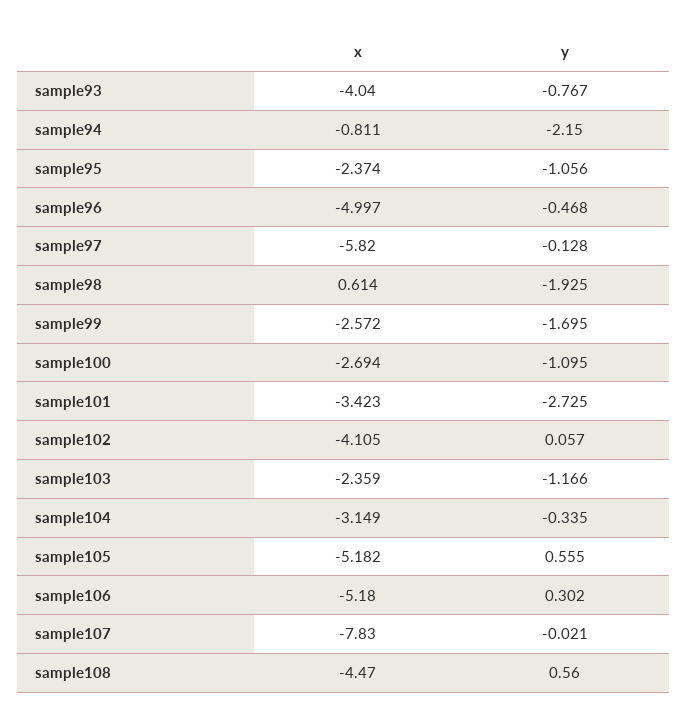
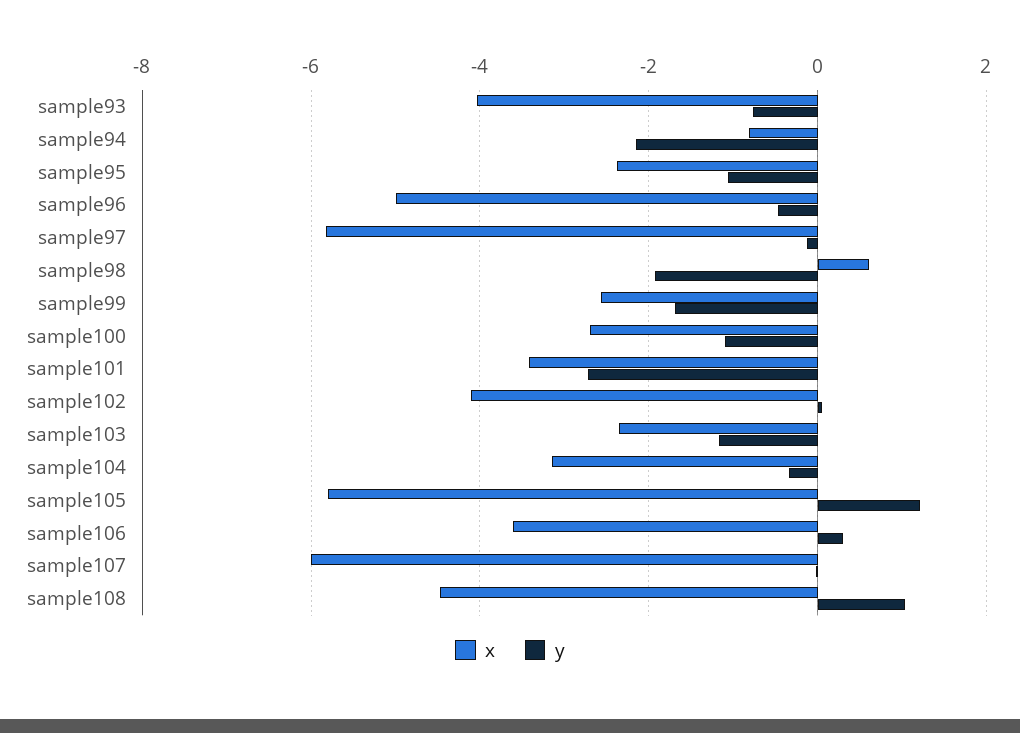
  {
    "x": {
      "sample93": -4.04,
      "sample94": -0.811,
      "sample95": -2.374,
      "sample96": -4.997,
      "sample97": -5.82,
      "sample98": 0.614,
      "sample99": -2.572,
      "sample100": -2.694,
      "sample101": -3.423,
      "sample102": -4.105,
      "sample103": -2.359,
      "sample104": -3.149,
-     "sample105": -5.182,
+     "sample105": -5.8,
-     "sample106": -5.18,
+     "sample106": -3.6,
-     "sample107": -7.83,
+     "sample107": -6,
      "sample108": -4.47
    },
    "y": {
      "sample93": -0.767,
      "sample94": -2.15,
      "sample95": -1.056,
      "sample96": -0.468,
      "sample97": -0.128,
      "sample98": -1.925,
      "sample99": -1.695,
      "sample100": -1.095,
      "sample101": -2.725,
      "sample102": 0.057,
      "sample103": -1.166,
      "sample104": -0.335,
-     "sample105": 0.555,
+     "sample105": 1.2,
      "sample106": 0.302,
      "sample107": -0.021,
-     "sample108": 0.56
+     "sample108": 1
    }
  }

